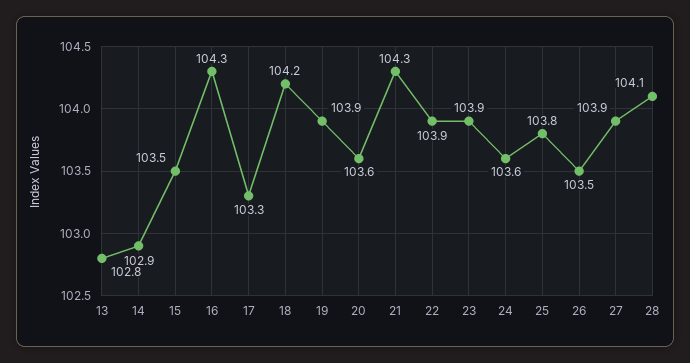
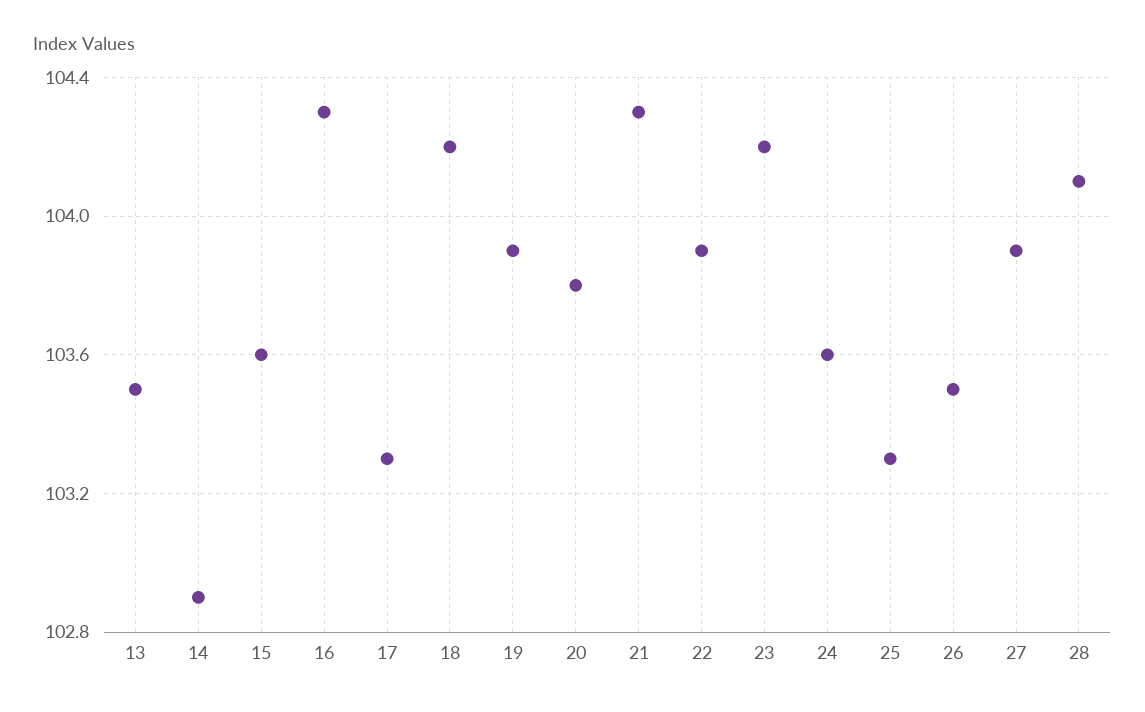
  {
-   "13": 102.8,
+   "13": 103.5,
    "14": 102.9,
-   "15": 103.5,
+   "15": 103.6,
    "16": 104.3,
    "17": 103.3,
    "18": 104.2,
    "19": 103.9,
-   "20": 103.6,
+   "20": 103.8,
    "21": 104.3,
    "22": 103.9,
-   "23": 103.9,
+   "23": 104.2,
    "24": 103.6,
-   "25": 103.8,
+   "25": 103.3,
    "26": 103.5,
    "27": 103.9,
    "28": 104.1
  }

